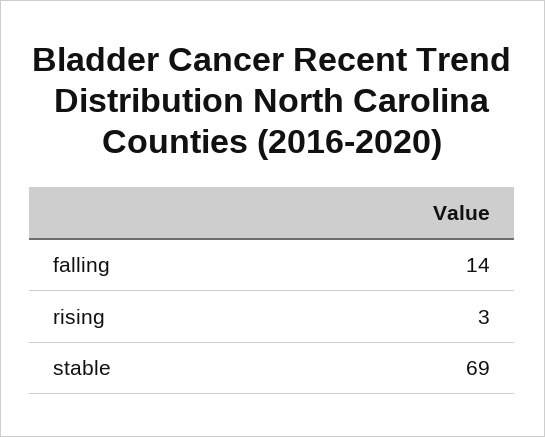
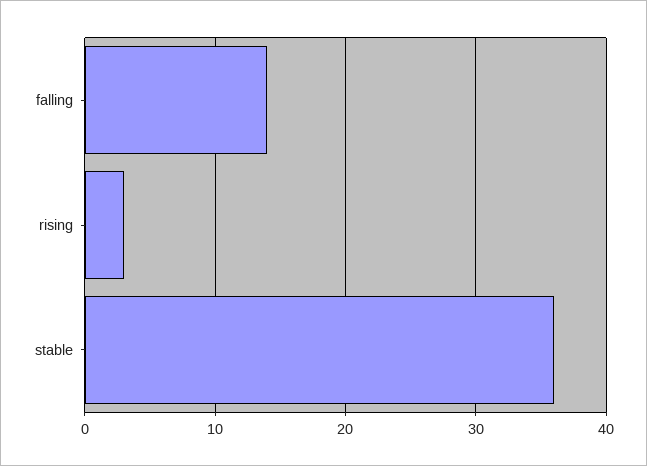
  {
    "falling": 14,
    "rising": 3,
-   "stable": 69
+   "stable": 36
  }

